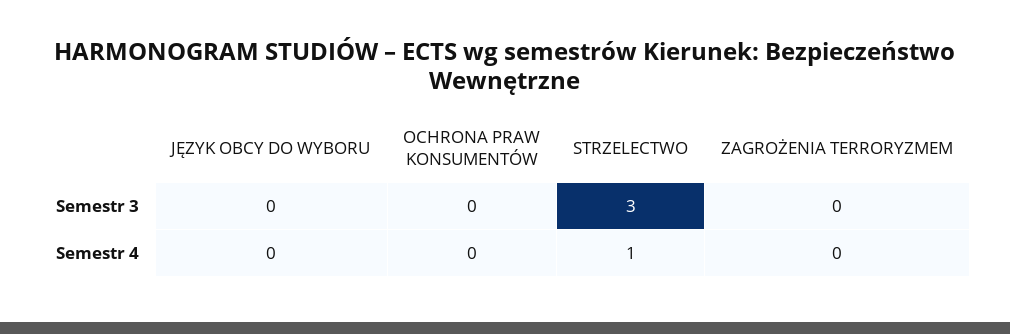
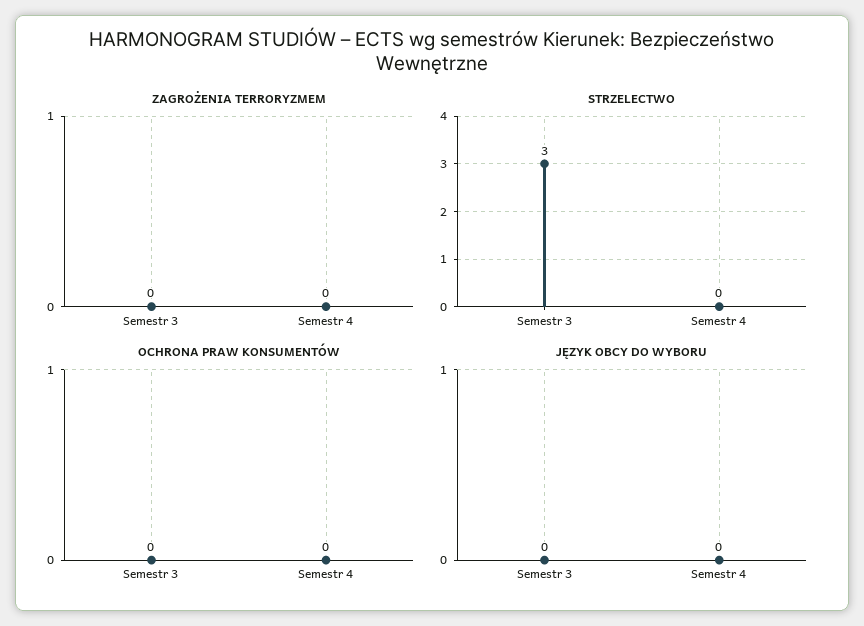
  {
    "JĘZYK OBCY DO WYBORU": {
      "Semestr 3": 0,
      "Semestr 4": 0
    },
    "OCHRONA PRAW KONSUMENTÓW": {
      "Semestr 3": 0,
      "Semestr 4": 0
    },
    "STRZELECTWO": {
      "Semestr 3": 3,
-     "Semestr 4": 1
+     "Semestr 4": 0
    },
    "ZAGROŻENIA TERRORYZMEM": {
      "Semestr 3": 0,
      "Semestr 4": 0
    }
  }

